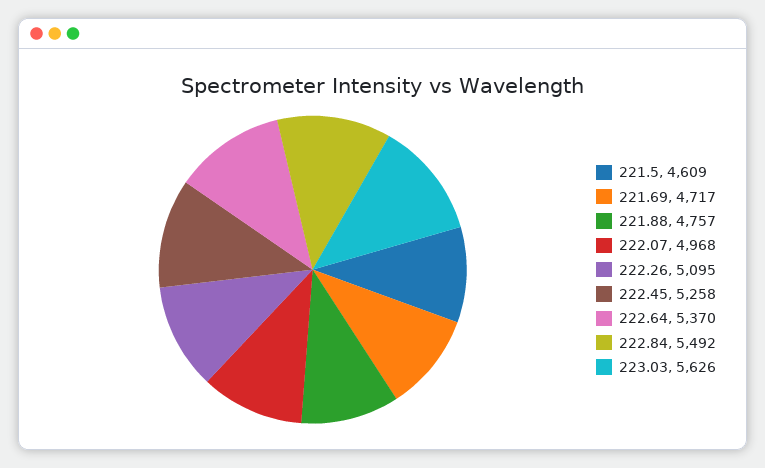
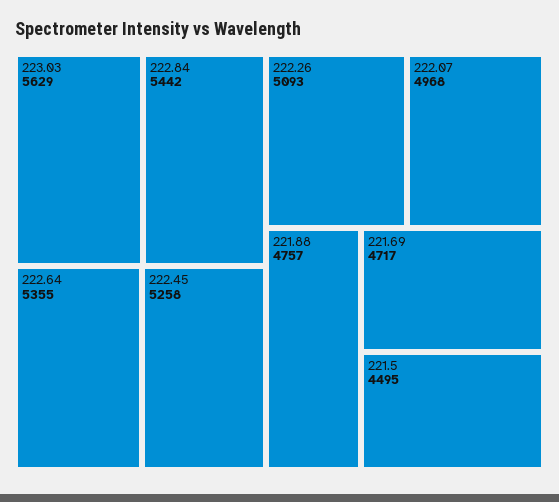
  {
-   "221.5": 4609,
+   "221.5": 4495,
    "221.69": 4717,
    "221.88": 4757,
    "222.07": 4968,
-   "222.26": 5095,
+   "222.26": 5093,
    "222.45": 5258,
-   "222.64": 5370,
+   "222.64": 5355,
-   "222.84": 5492,
+   "222.84": 5442,
-   "223.03": 5626
+   "223.03": 5629
  }

